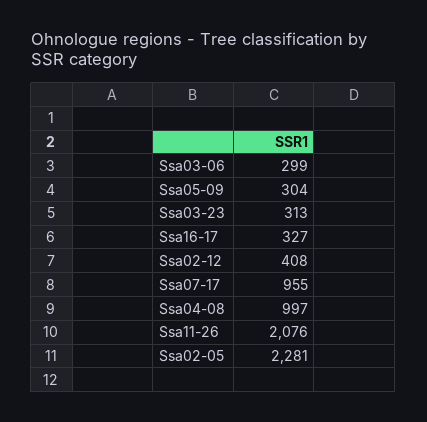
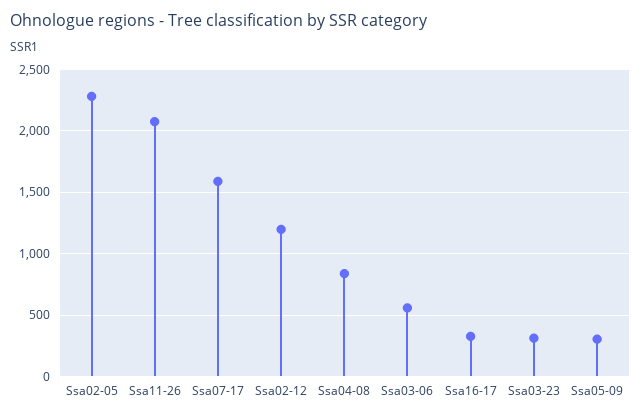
  {
-   "Ssa03-06": 299,
+   "Ssa03-06": 550,
    "Ssa05-09": 304,
    "Ssa03-23": 313,
    "Ssa16-17": 327,
-   "Ssa02-12": 408,
+   "Ssa02-12": 1200,
-   "Ssa07-17": 955,
+   "Ssa07-17": 1600,
-   "Ssa04-08": 997,
+   "Ssa04-08": 850,
    "Ssa11-26": 2076,
    "Ssa02-05": 2281
  }

